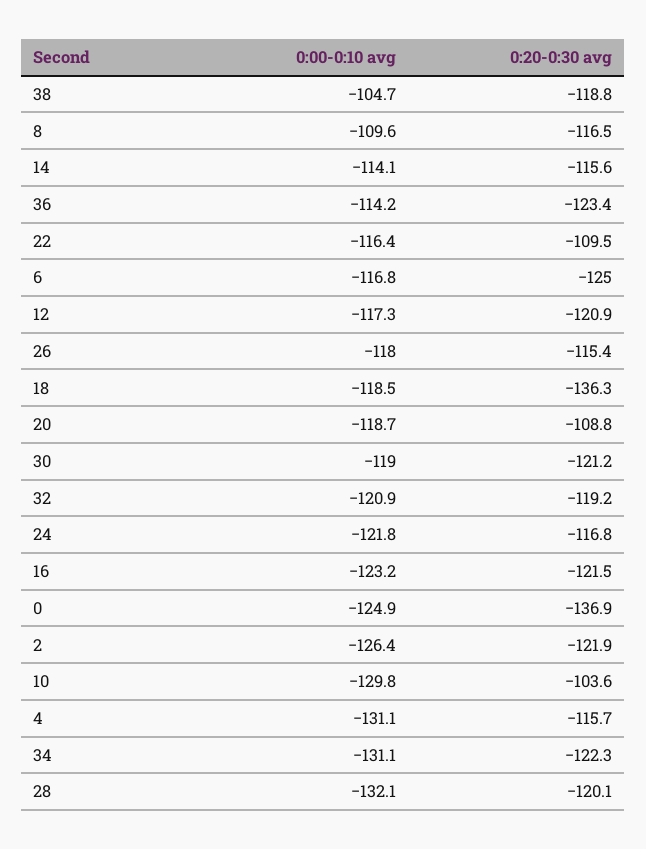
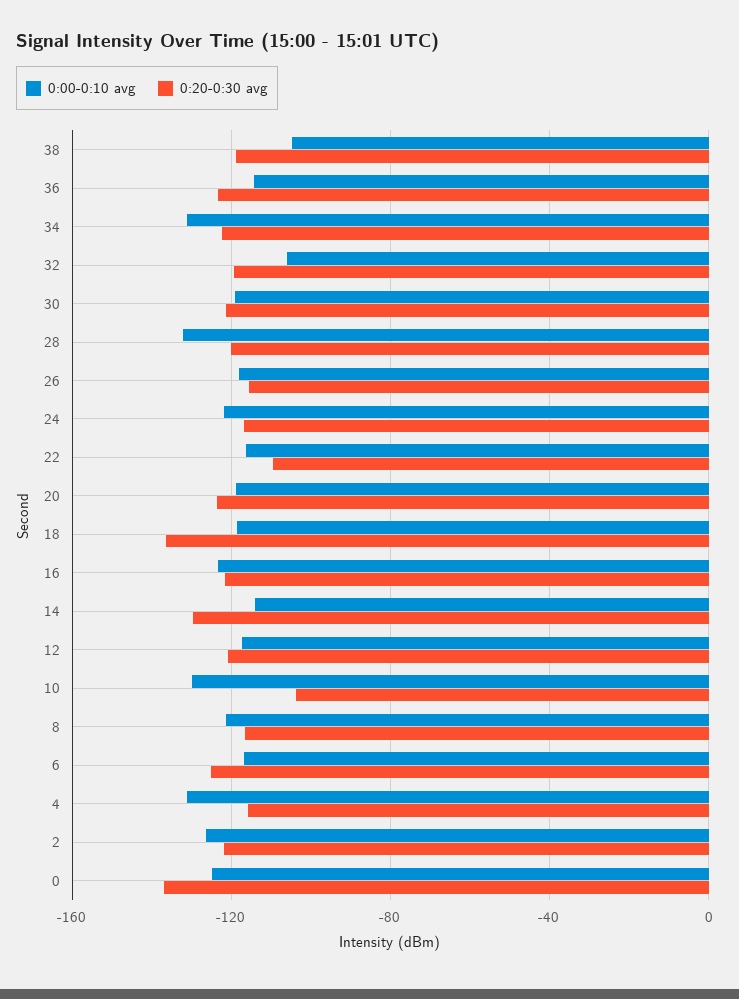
  {
    "0:00-0:10 avg": {
      "38": -104.7,
-     "8": -109.6,
+     "8": -120,
      "14": -114.1,
      "36": -114.2,
      "22": -116.4,
      "6": -116.8,
      "12": -117.3,
      "26": -118,
      "18": -118.5,
      "20": -118.7,
      "30": -119,
-     "32": -120.9,
+     "32": -105,
      "24": -121.8,
      "16": -123.2,
      "0": -124.9,
      "2": -126.4,
      "10": -129.8,
      "4": -131.1,
      "34": -131.1,
      "28": -132.1
    },
    "0:20-0:30 avg": {
      "38": -118.8,
      "8": -116.5,
-     "14": -115.6,
+     "14": -130,
      "36": -123.4,
      "22": -109.5,
      "6": -125,
      "12": -120.9,
      "26": -115.4,
      "18": -136.3,
-     "20": -108.8,
+     "20": -125,
      "30": -121.2,
      "32": -119.2,
      "24": -116.8,
      "16": -121.5,
      "0": -136.9,
      "2": -121.9,
      "10": -103.6,
      "4": -115.7,
      "34": -122.3,
      "28": -120.1
    }
  }

